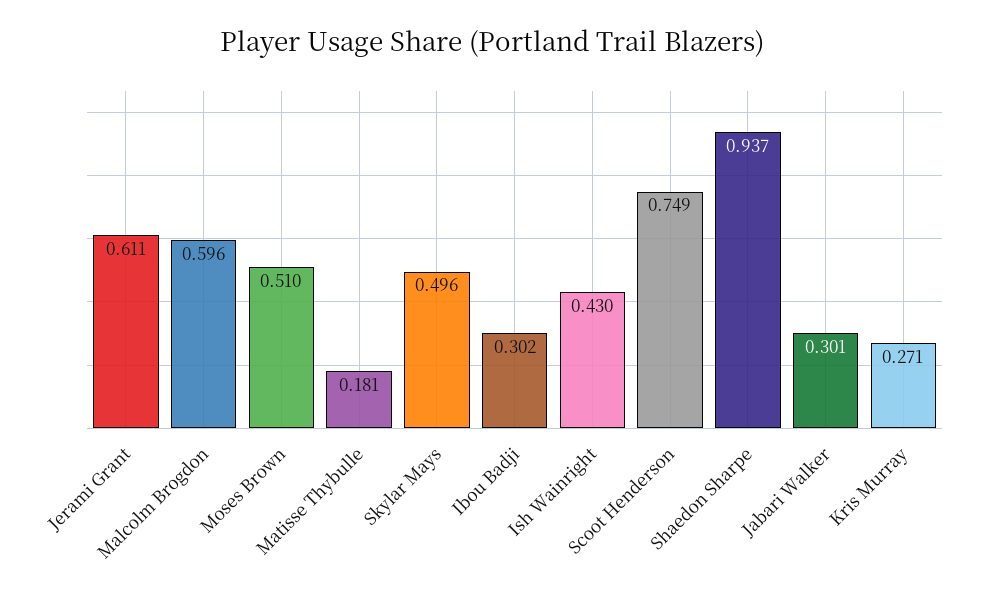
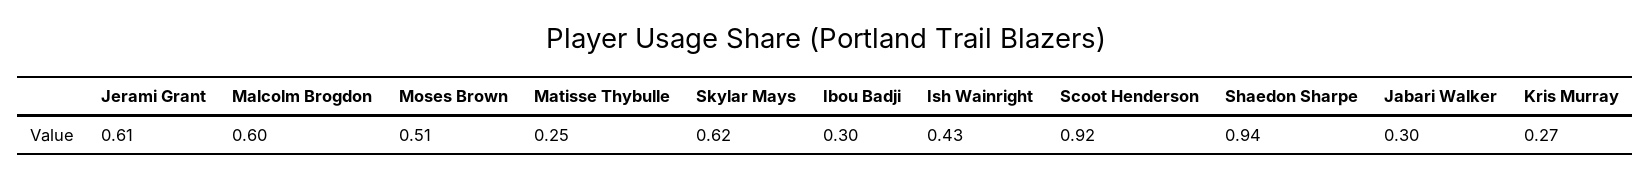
  {
    "Jerami Grant": 0.611,
    "Malcolm Brogdon": 0.596,
    "Moses Brown": 0.51,
-   "Matisse Thybulle": 0.181,
+   "Matisse Thybulle": 0.25,
-   "Skylar Mays": 0.496,
+   "Skylar Mays": 0.62,
    "Ibou Badji": 0.302,
    "Ish Wainright": 0.43,
-   "Scoot Henderson": 0.749,
+   "Scoot Henderson": 0.92,
    "Shaedon Sharpe": 0.937,
    "Jabari Walker": 0.301,
    "Kris Murray": 0.271
  }

